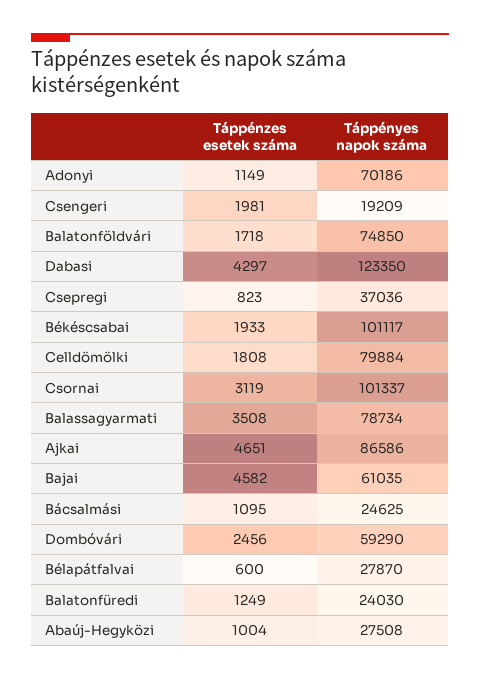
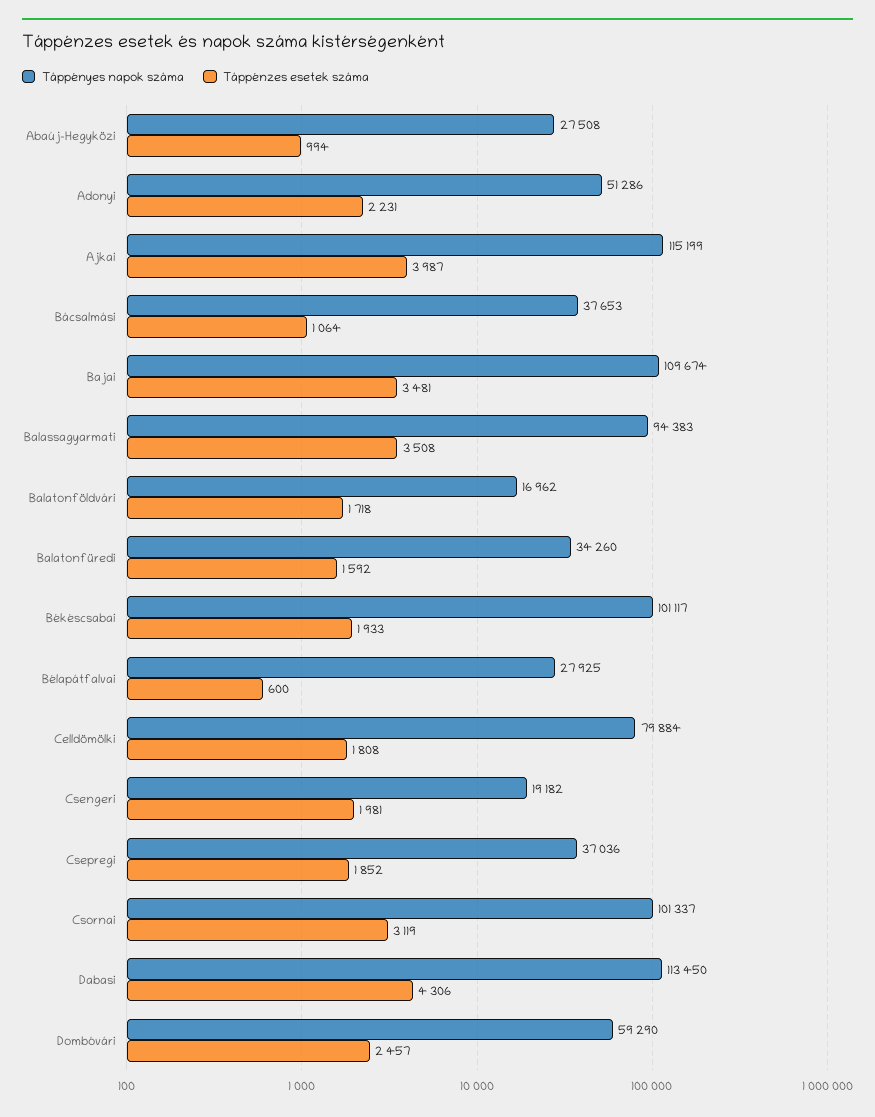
  {
    "Táppénzes esetek száma": {
-     "Adonyi": 1149,
+     "Adonyi": 2231,
      "Csengeri": 1981,
      "Balatonföldvári": 1718,
-     "Dabasi": 4297,
+     "Dabasi": 4306,
-     "Csepregi": 823,
+     "Csepregi": 1852,
      "Békéscsabai": 1933,
      "Celldömölki": 1808,
      "Csornai": 3119,
      "Balassagyarmati": 3508,
-     "Ajkai": 4651,
+     "Ajkai": 3987,
-     "Bajai": 4582,
+     "Bajai": 3481,
-     "Bácsalmási": 1095,
+     "Bácsalmási": 1064,
-     "Dombóvári": 2456,
+     "Dombóvári": 2457,
      "Bélapátfalvai": 600,
-     "Balatonfüredi": 1249,
+     "Balatonfüredi": 1592,
-     "Abaúj-Hegyközi": 1004
+     "Abaúj-Hegyközi": 994
    },
    "Táppényes napok száma": {
-     "Adonyi": 70186,
+     "Adonyi": 51286,
-     "Csengeri": 19209,
+     "Csengeri": 19182,
-     "Balatonföldvári": 74850,
+     "Balatonföldvári": 16962,
-     "Dabasi": 123350,
+     "Dabasi": 113450,
      "Csepregi": 37036,
      "Békéscsabai": 101117,
      "Celldömölki": 79884,
      "Csornai": 101337,
-     "Balassagyarmati": 78734,
+     "Balassagyarmati": 94383,
-     "Ajkai": 86586,
+     "Ajkai": 115199,
-     "Bajai": 61035,
+     "Bajai": 109674,
-     "Bácsalmási": 24625,
+     "Bácsalmási": 37653,
      "Dombóvári": 59290,
-     "Bélapátfalvai": 27870,
+     "Bélapátfalvai": 27925,
-     "Balatonfüredi": 24030,
+     "Balatonfüredi": 34260,
      "Abaúj-Hegyközi": 27508
    }
  }

